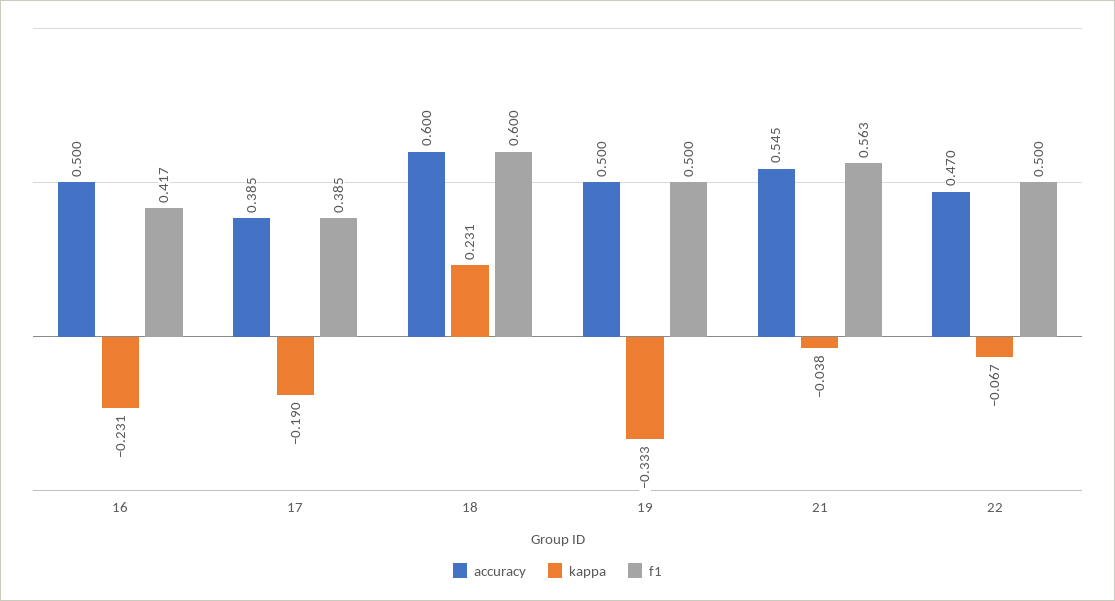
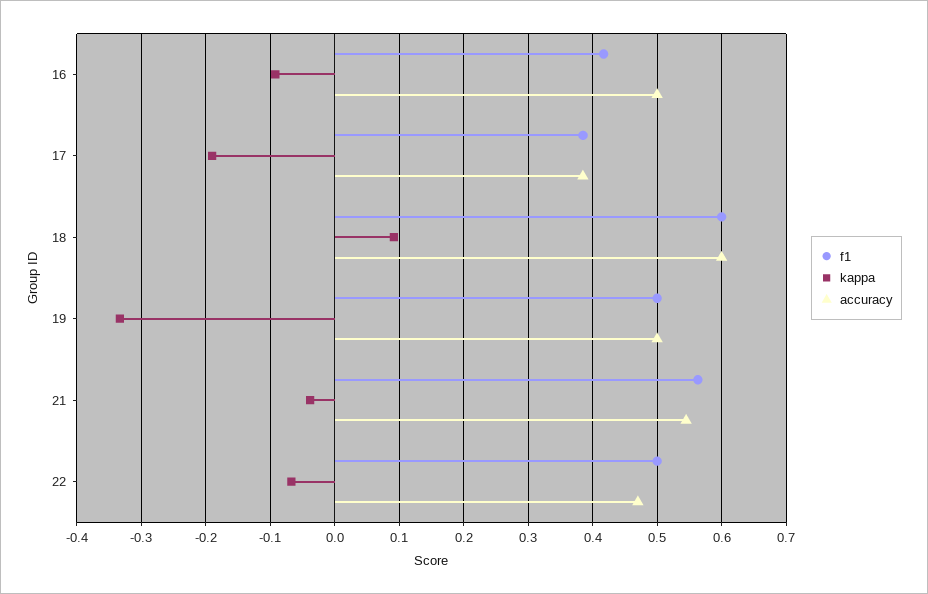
  {
    "accuracy": {
      "16": 0.5,
      "17": 0.385,
      "18": 0.6,
      "19": 0.5,
      "21": 0.545,
      "22": 0.47
    },
    "kappa": {
-     "16": -0.231,
+     "16": -0.09,
      "17": -0.19,
-     "18": 0.231,
+     "18": 0.09,
      "19": -0.333,
      "21": -0.038,
      "22": -0.067
    },
    "f1": {
      "16": 0.417,
      "17": 0.385,
      "18": 0.6,
      "19": 0.5,
      "21": 0.563,
      "22": 0.5
    }
  }

